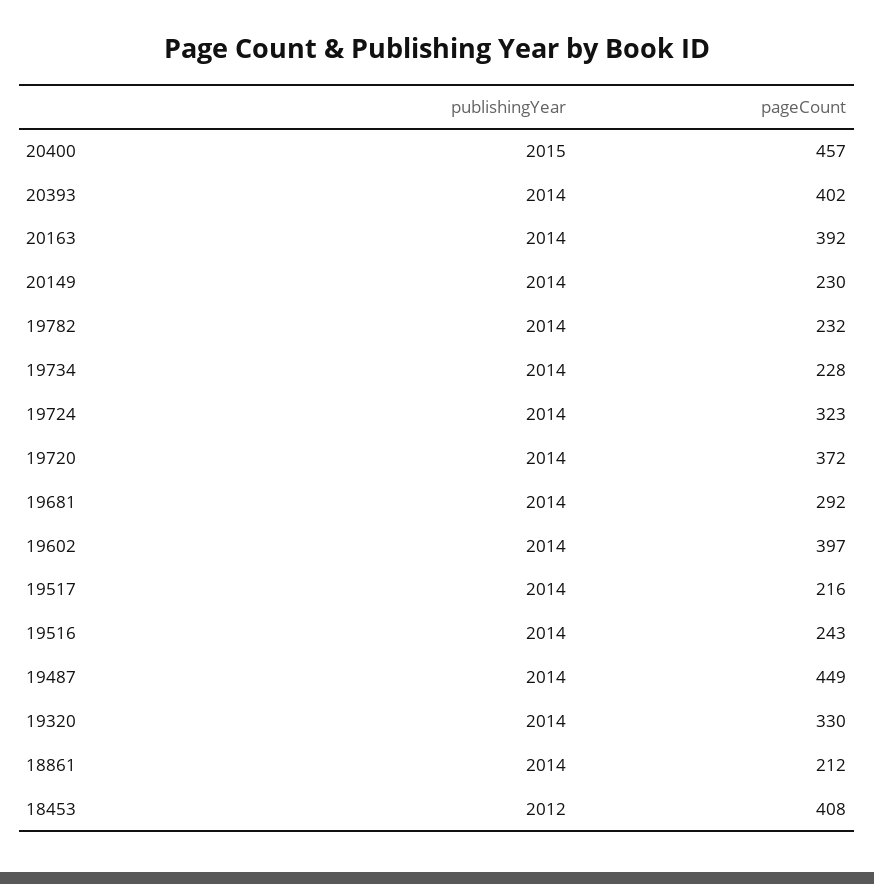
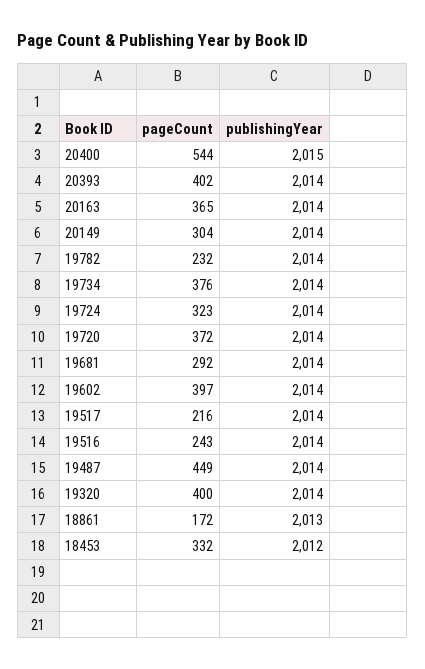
  {
    "publishingYear": {
      "20400": 2015,
      "20393": 2014,
      "20163": 2014,
      "20149": 2014,
      "19782": 2014,
      "19734": 2014,
      "19724": 2014,
      "19720": 2014,
      "19681": 2014,
      "19602": 2014,
      "19517": 2014,
      "19516": 2014,
      "19487": 2014,
      "19320": 2014,
-     "18861": 2014,
+     "18861": 2013,
      "18453": 2012
    },
    "pageCount": {
-     "20400": 457,
+     "20400": 544,
      "20393": 402,
-     "20163": 392,
+     "20163": 365,
-     "20149": 230,
+     "20149": 304,
      "19782": 232,
-     "19734": 228,
+     "19734": 376,
      "19724": 323,
      "19720": 372,
      "19681": 292,
      "19602": 397,
      "19517": 216,
      "19516": 243,
      "19487": 449,
-     "19320": 330,
+     "19320": 400,
-     "18861": 212,
+     "18861": 172,
-     "18453": 408
+     "18453": 332
    }
  }

